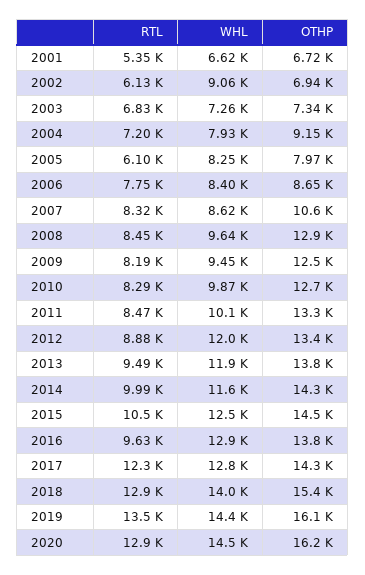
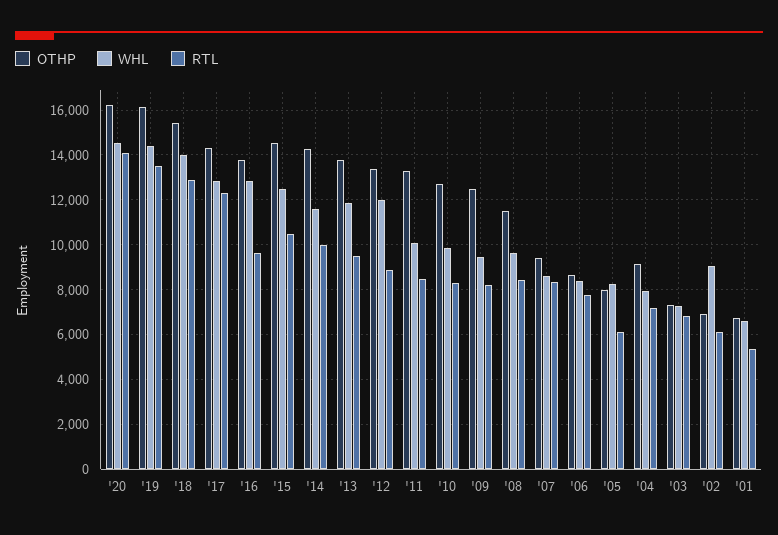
  {
    "RTL": {
      "2001": 5350,
      "2002": 6130,
      "2003": 6830,
      "2004": 7200,
      "2005": 6100,
      "2006": 7750,
      "2007": 8320,
      "2008": 8450,
      "2009": 8190,
      "2010": 8290,
      "2011": 8470,
      "2012": 8880,
      "2013": 9490,
      "2014": 9990,
      "2015": 10500,
      "2016": 9630,
      "2017": 12300,
      "2018": 12900,
      "2019": 13500,
-     "2020": 12900
+     "2020": 14000
    },
    "WHL": {
      "2001": 6620,
      "2002": 9060,
      "2003": 7260,
      "2004": 7930,
      "2005": 8250,
      "2006": 8400,
      "2007": 8620,
      "2008": 9640,
      "2009": 9450,
      "2010": 9870,
      "2011": 10100,
      "2012": 12000,
      "2013": 11900,
      "2014": 11600,
      "2015": 12500,
      "2016": 12900,
      "2017": 12800,
      "2018": 14000,
      "2019": 14400,
      "2020": 14500
    },
    "OTHP": {
      "2001": 6720,
      "2002": 6940,
      "2003": 7340,
      "2004": 9150,
      "2005": 7970,
      "2006": 8650,
-     "2007": 10600,
+     "2007": 9500,
-     "2008": 12900,
+     "2008": 11500,
      "2009": 12500,
      "2010": 12700,
      "2011": 13300,
      "2012": 13400,
      "2013": 13800,
      "2014": 14300,
      "2015": 14500,
      "2016": 13800,
      "2017": 14300,
      "2018": 15400,
      "2019": 16100,
      "2020": 16200
    }
  }

